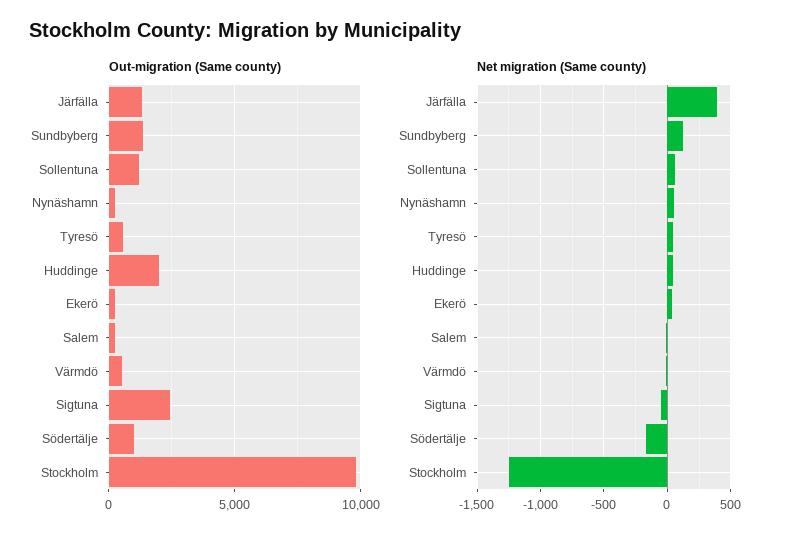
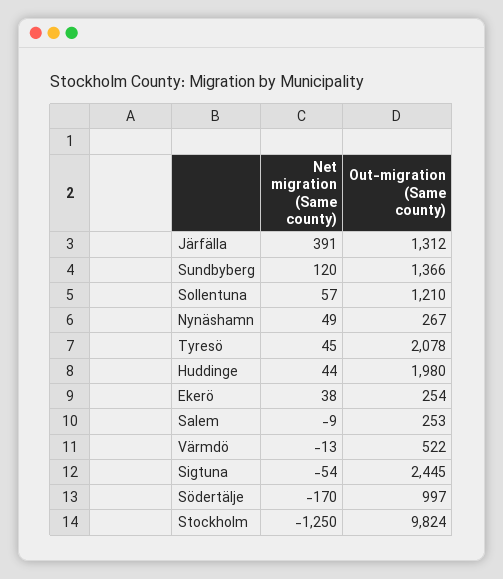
  {
    "Out-migration (Same county)": {
      "Järfälla": 1312,
      "Sundbyberg": 1366,
      "Sollentuna": 1210,
      "Nynäshamn": 267,
-     "Tyresö": 500,
+     "Tyresö": 2078,
      "Huddinge": 1980,
      "Ekerö": 254,
      "Salem": 253,
      "Värmdö": 522,
      "Sigtuna": 2445,
      "Södertälje": 997,
      "Stockholm": 9824
    },
    "Net migration (Same county)": {
      "Järfälla": 391,
      "Sundbyberg": 120,
      "Sollentuna": 57,
      "Nynäshamn": 49,
      "Tyresö": 45,
      "Huddinge": 44,
      "Ekerö": 38,
      "Salem": -9,
      "Värmdö": -13,
      "Sigtuna": -54,
      "Södertälje": -170,
      "Stockholm": -1250
    }
  }

